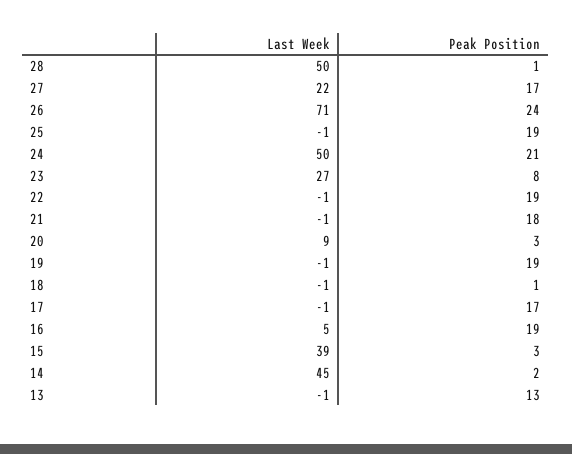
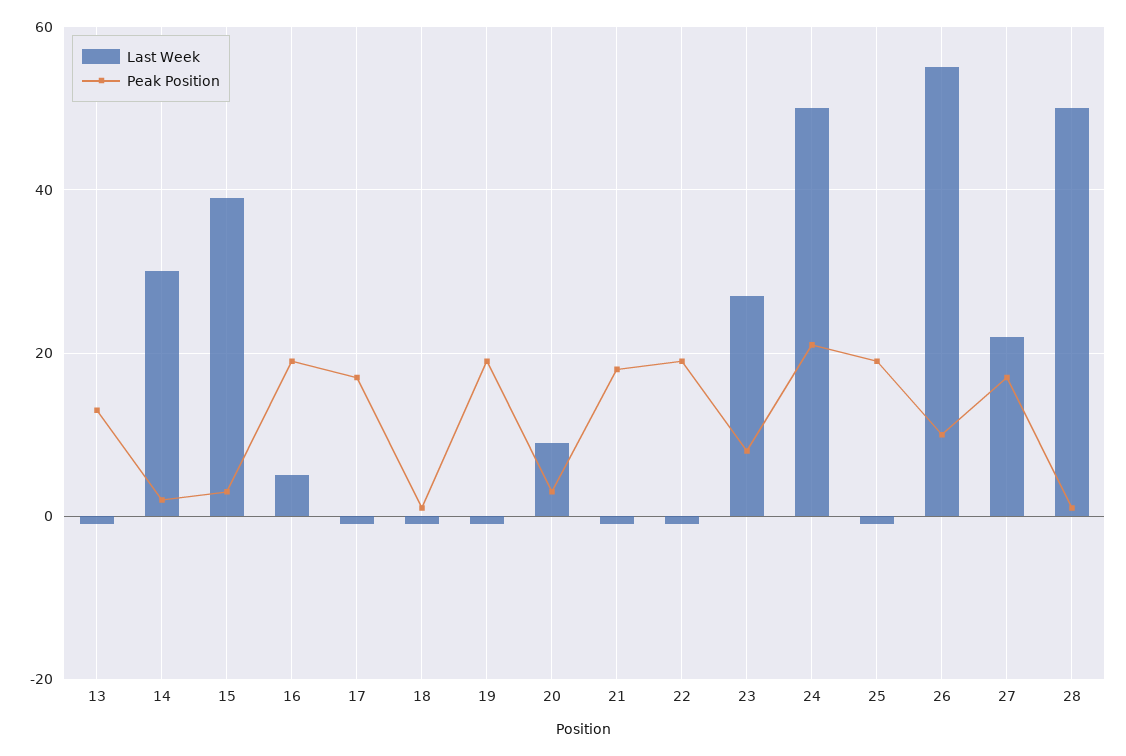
  {
    "Last Week": {
      "28": 50,
      "27": 22,
-     "26": 71,
+     "26": 55,
      "25": -1,
      "24": 50,
      "23": 27,
      "22": -1,
      "21": -1,
      "20": 9,
      "19": -1,
      "18": -1,
      "17": -1,
      "16": 5,
      "15": 39,
-     "14": 45,
+     "14": 30,
      "13": -1
    },
    "Peak Position": {
      "28": 1,
      "27": 17,
-     "26": 24,
+     "26": 10,
      "25": 19,
      "24": 21,
      "23": 8,
      "22": 19,
      "21": 18,
      "20": 3,
      "19": 19,
      "18": 1,
      "17": 17,
      "16": 19,
      "15": 3,
      "14": 2,
      "13": 13
    }
  }

